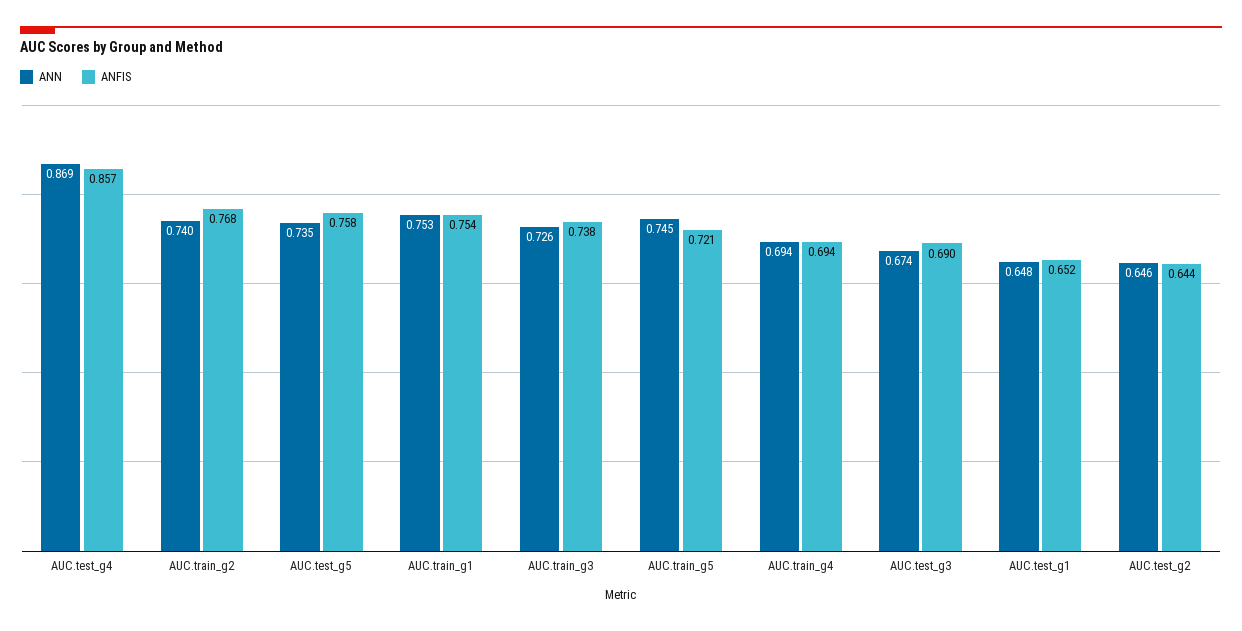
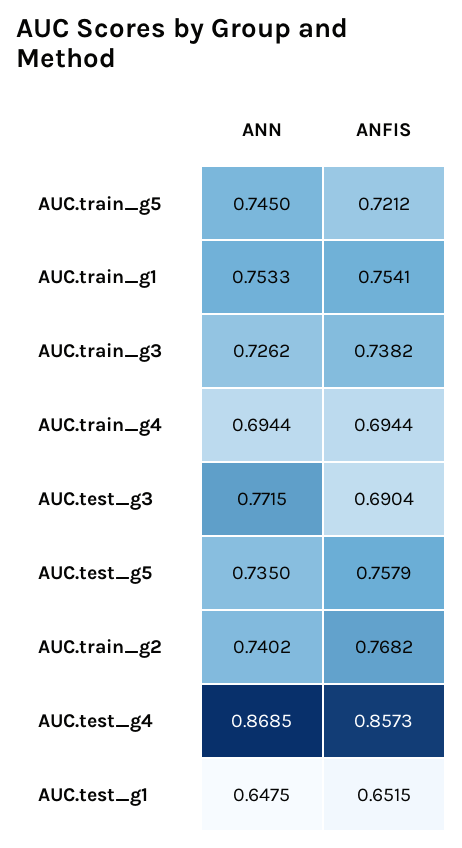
  {
    "ANN": {
      "AUC.test_g4": 0.8685,
      "AUC.train_g2": 0.7402,
      "AUC.test_g5": 0.735,
      "AUC.train_g1": 0.7533,
      "AUC.train_g3": 0.7262,
      "AUC.train_g5": 0.745,
      "AUC.train_g4": 0.6944,
-     "AUC.test_g3": 0.674,
+     "AUC.test_g3": 0.7715,
-     "AUC.test_g1": 0.6475,
+     "AUC.test_g1": 0.6475
-     "AUC.test_g2": 0.646
    },
    "ANFIS": {
      "AUC.test_g4": 0.8573,
      "AUC.train_g2": 0.7682,
      "AUC.test_g5": 0.7579,
      "AUC.train_g1": 0.7541,
      "AUC.train_g3": 0.7382,
      "AUC.train_g5": 0.7212,
      "AUC.train_g4": 0.6944,
      "AUC.test_g3": 0.6904,
-     "AUC.test_g1": 0.6515,
+     "AUC.test_g1": 0.6515
-     "AUC.test_g2": 0.644
    }
  }

